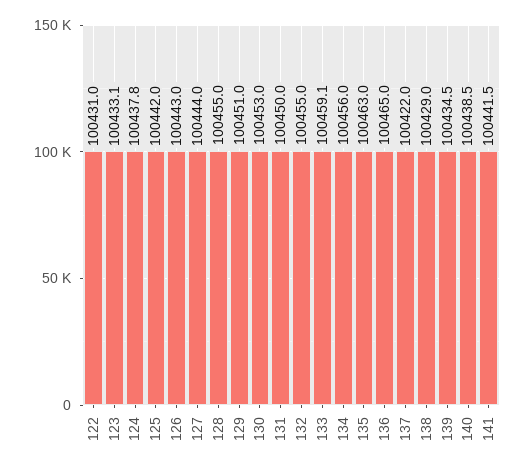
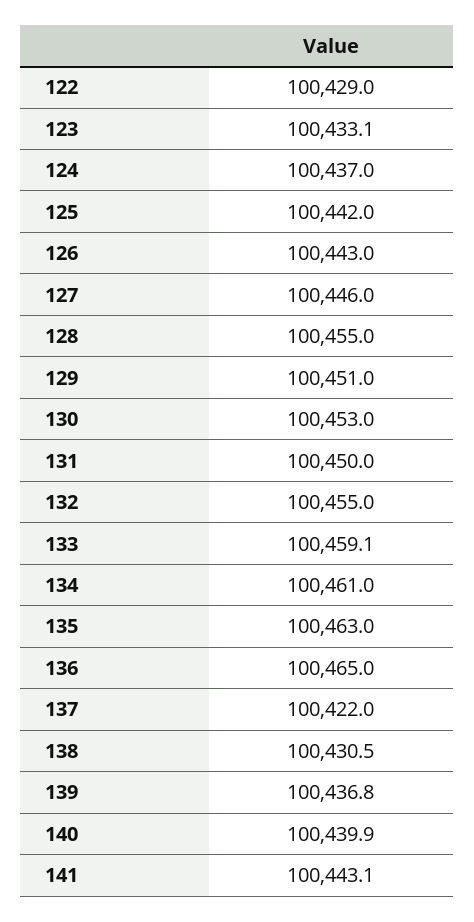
  {
-   "122": 100431,
+   "122": 100429,
    "123": 100433.1,
-   "124": 100437.8,
+   "124": 100437,
    "125": 100442,
    "126": 100443,
-   "127": 100444,
+   "127": 100446,
    "128": 100455,
    "129": 100451,
    "130": 100453,
    "131": 100450,
    "132": 100455,
    "133": 100459.1,
-   "134": 100456,
+   "134": 100461,
    "135": 100463,
    "136": 100465,
    "137": 100422,
-   "138": 100429,
+   "138": 100430.5,
-   "139": 100434.5,
+   "139": 100436.8,
-   "140": 100438.5,
+   "140": 100439.9,
-   "141": 100441.5
+   "141": 100443.1
  }

